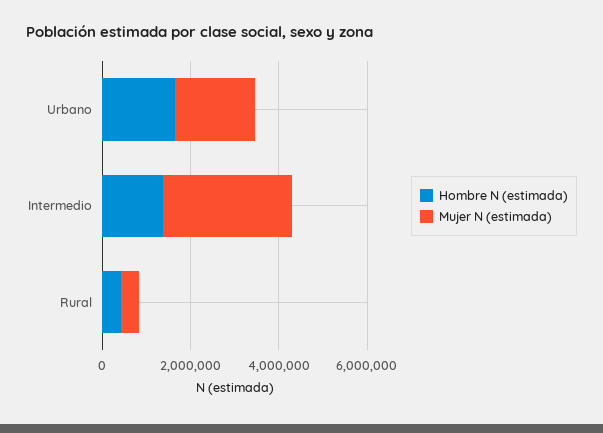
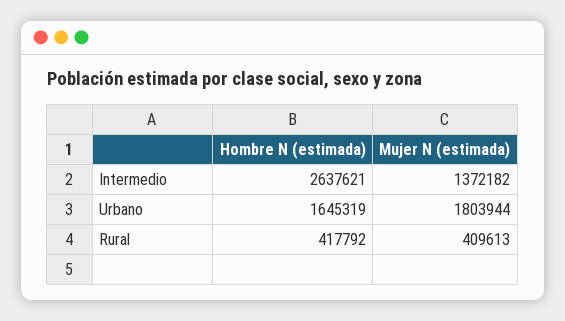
  {
    "Hombre N (estimada)": {
      "Urbano": 1645319,
-     "Intermedio": 1500000,
+     "Intermedio": 2637621,
      "Rural": 417792
    },
    "Mujer N (estimada)": {
      "Urbano": 1803944,
-     "Intermedio": 3000000,
+     "Intermedio": 1372182,
      "Rural": 409613
    }
  }

